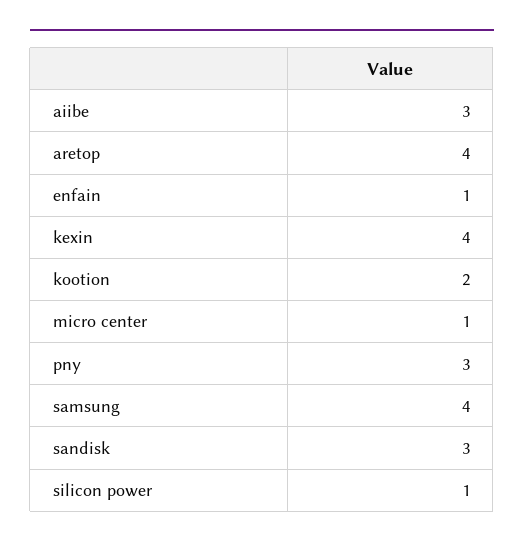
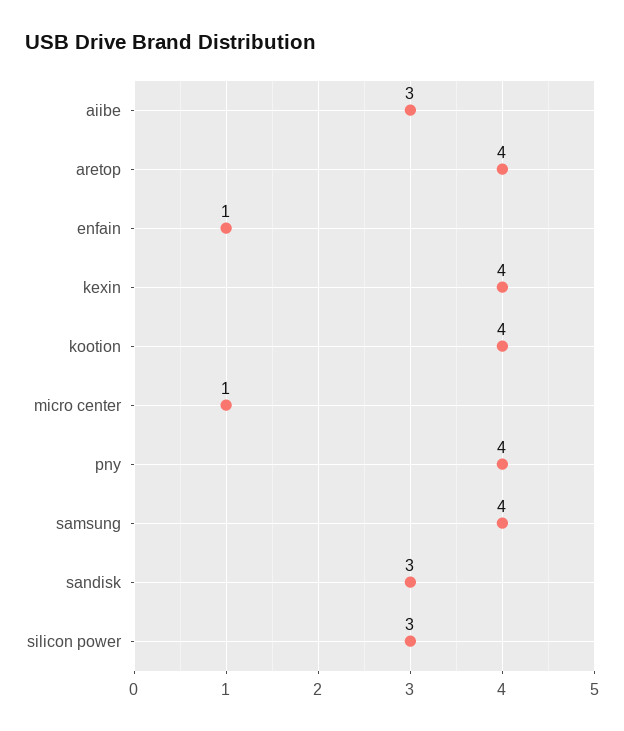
  {
    "aiibe": 3,
    "aretop": 4,
    "enfain": 1,
    "kexin": 4,
-   "kootion": 2,
+   "kootion": 4,
    "micro center": 1,
-   "pny": 3,
+   "pny": 4,
    "samsung": 4,
    "sandisk": 3,
-   "silicon power": 1
+   "silicon power": 3
  }

